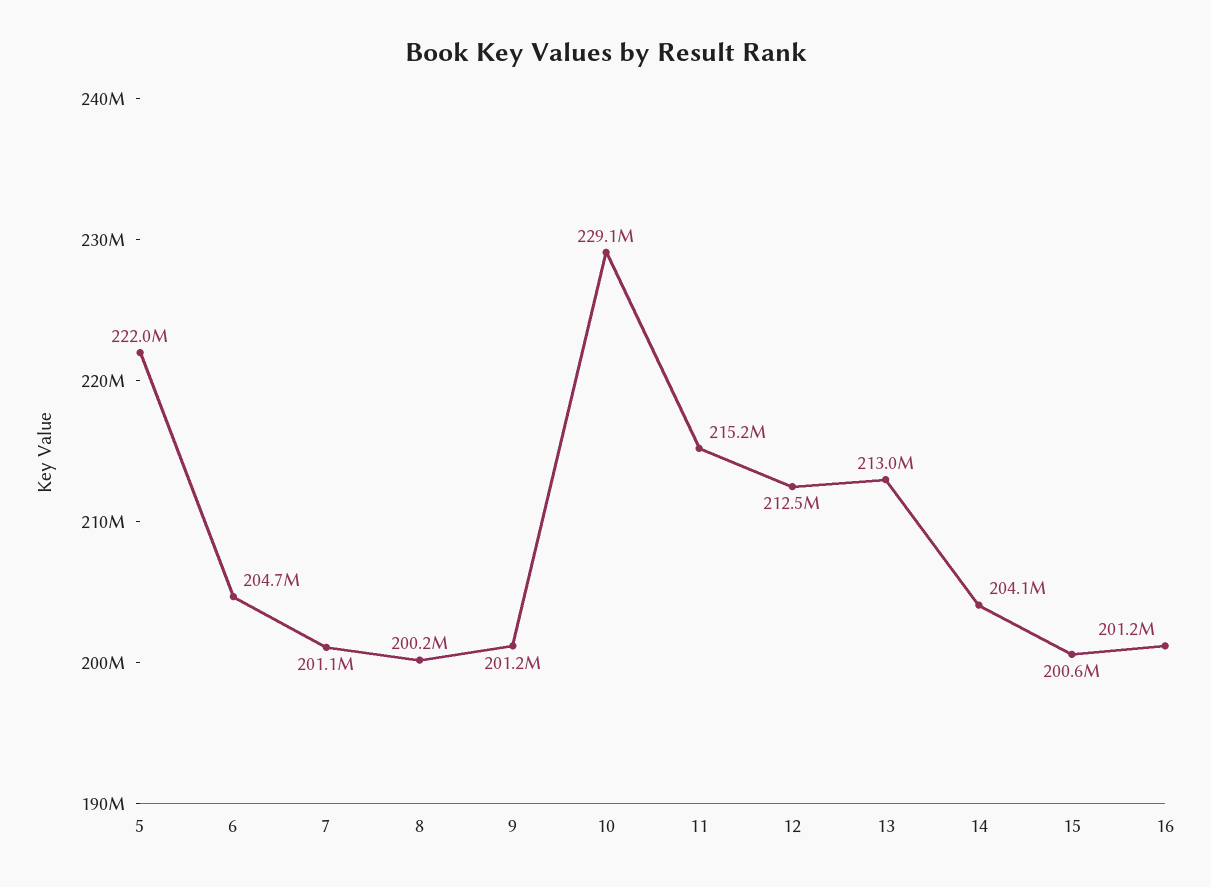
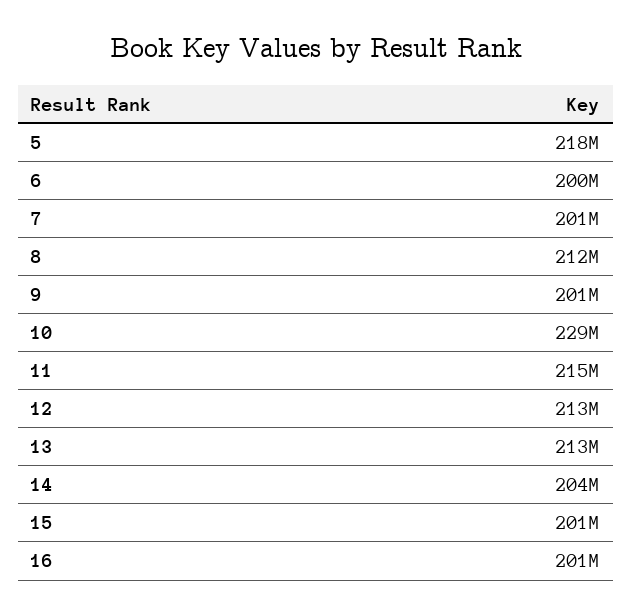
  {
-   "5": 222000000,
+   "5": 218000000,
-   "6": 204700000,
+   "6": 200000000,
    "7": 201100000,
-   "8": 200200000,
+   "8": 212000000,
    "9": 201200000,
    "10": 229100000,
    "11": 215200000,
    "12": 212500000,
    "13": 213000000,
    "14": 204100000,
    "15": 200600000,
    "16": 201200000
  }

